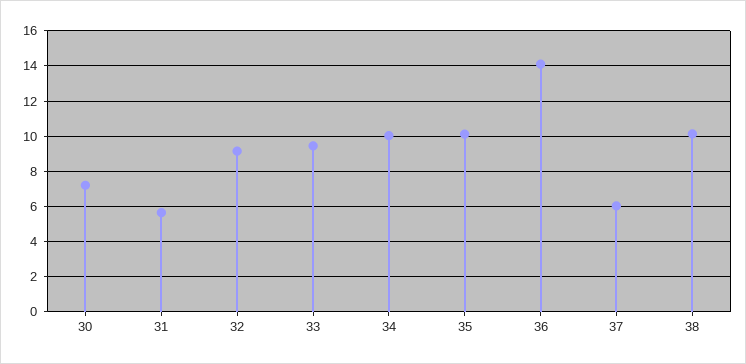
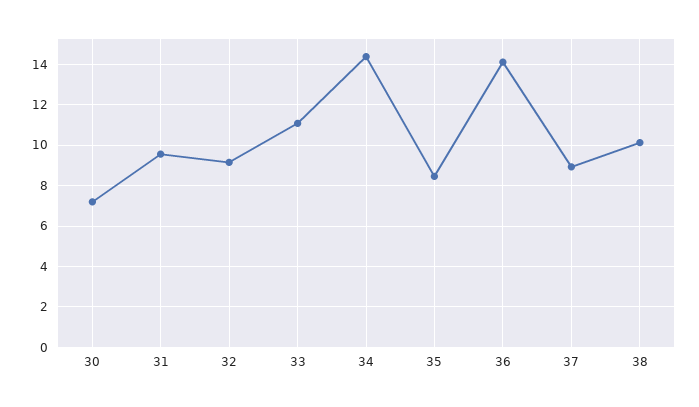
  {
    "30": 7,
-   "31": 5.5,
+   "31": 9.5,
    "32": 9,
-   "33": 9.5,
+   "33": 11,
-   "34": 10,
+   "34": 14.5,
-   "35": 10,
+   "35": 8.5,
    "36": 14,
-   "37": 6,
+   "37": 9,
    "38": 10
  }

